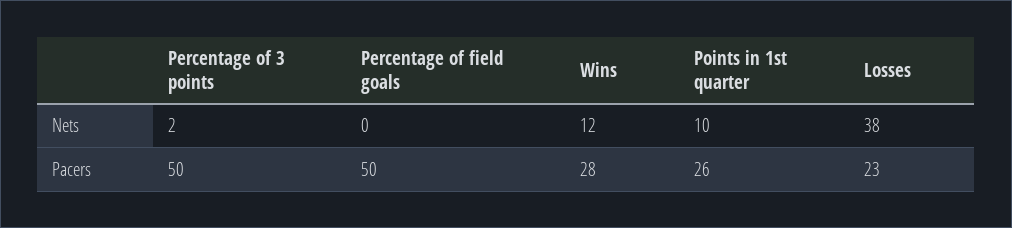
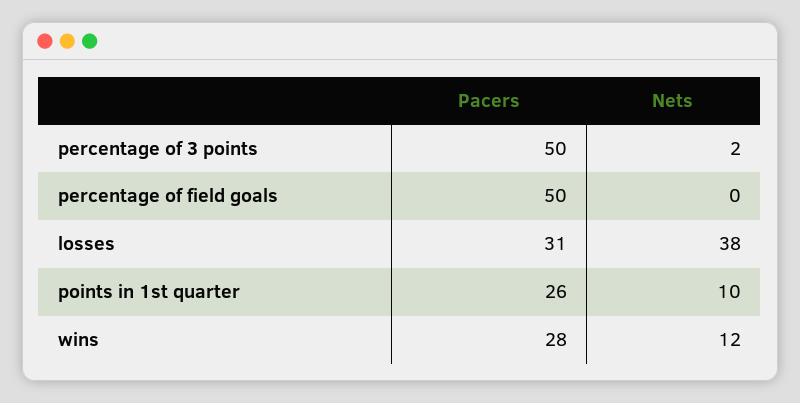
  {
    "Percentage of 3 points": {
      "Nets": 2,
      "Pacers": 50
    },
    "Percentage of field goals": {
      "Nets": 0,
      "Pacers": 50
    },
    "Wins": {
      "Nets": 12,
      "Pacers": 28
    },
    "Points in 1st quarter": {
      "Nets": 10,
      "Pacers": 26
    },
    "Losses": {
      "Nets": 38,
-     "Pacers": 23
+     "Pacers": 31
    }
  }

